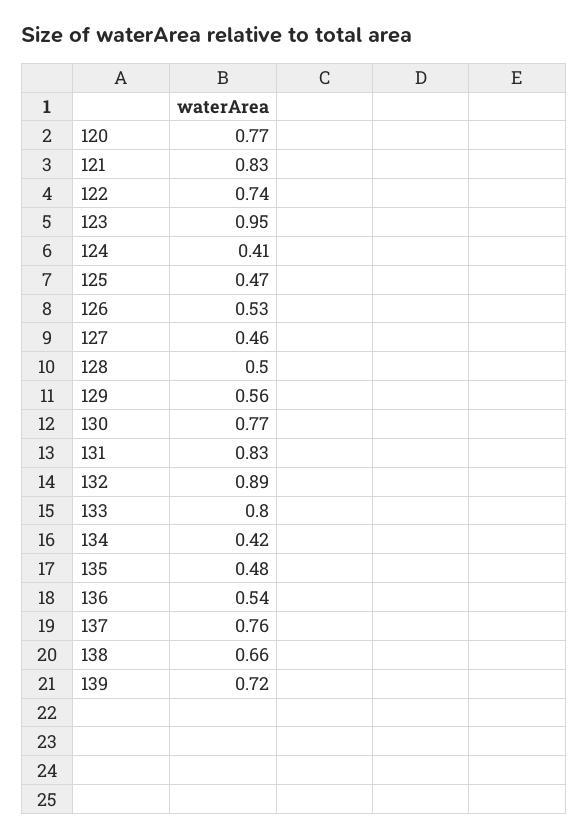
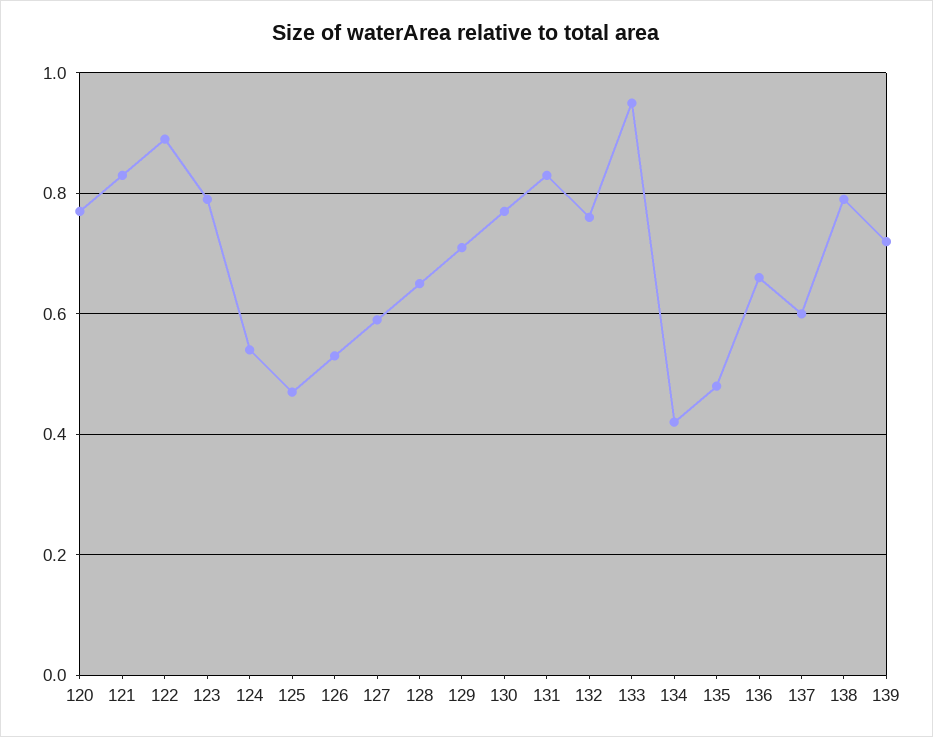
  {
    "120": 0.77,
    "121": 0.83,
-   "122": 0.74,
+   "122": 0.9,
-   "123": 0.95,
+   "123": 0.8,
-   "124": 0.41,
+   "124": 0.55,
    "125": 0.47,
    "126": 0.53,
-   "127": 0.46,
+   "127": 0.6,
-   "128": 0.5,
+   "128": 0.65,
-   "129": 0.56,
+   "129": 0.7,
    "130": 0.77,
    "131": 0.83,
-   "132": 0.89,
+   "132": 0.75,
-   "133": 0.8,
+   "133": 0.95,
    "134": 0.42,
    "135": 0.48,
-   "136": 0.54,
+   "136": 0.65,
-   "137": 0.76,
+   "137": 0.6,
-   "138": 0.66,
+   "138": 0.8,
    "139": 0.72
  }

